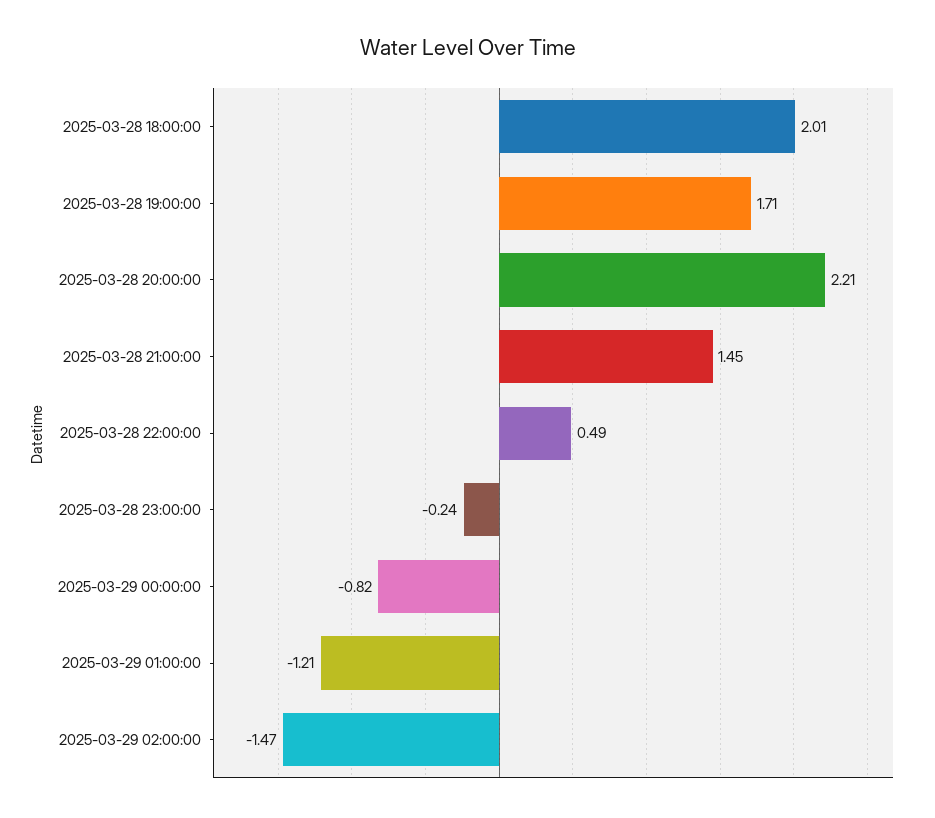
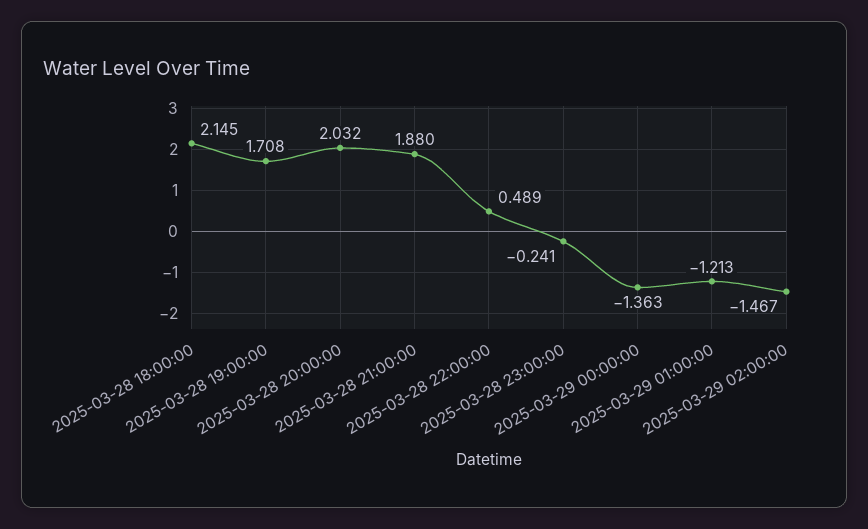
  {
-   "2025-03-28 18:00:00": 2.01,
+   "2025-03-28 18:00:00": 2.145,
    "2025-03-28 19:00:00": 1.708,
-   "2025-03-28 20:00:00": 2.21,
+   "2025-03-28 20:00:00": 2.032,
-   "2025-03-28 21:00:00": 1.45,
+   "2025-03-28 21:00:00": 1.88,
    "2025-03-28 22:00:00": 0.489,
    "2025-03-28 23:00:00": -0.241,
-   "2025-03-29 00:00:00": -0.82,
+   "2025-03-29 00:00:00": -1.363,
    "2025-03-29 01:00:00": -1.213,
    "2025-03-29 02:00:00": -1.467
  }

